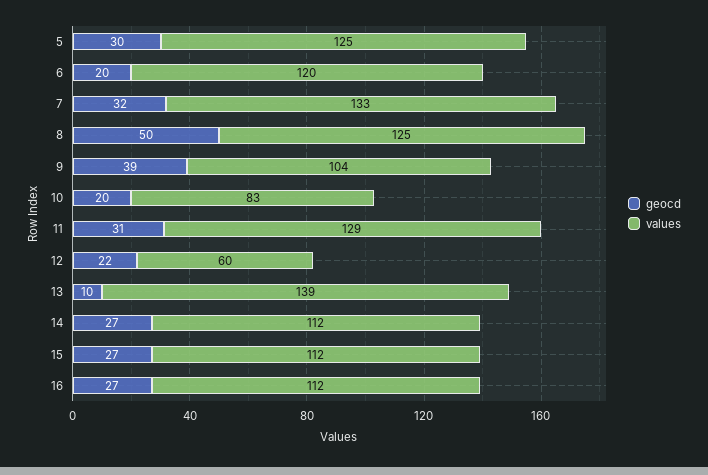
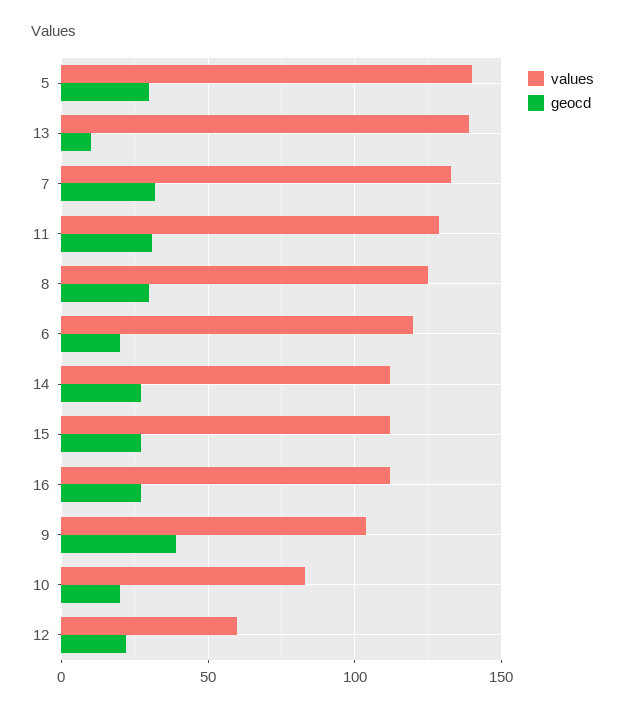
  {
    "geocd": {
      "5": 30,
      "6": 20,
      "7": 32,
-     "8": 50,
+     "8": 30,
      "9": 39,
      "10": 20,
      "11": 31,
      "12": 22,
      "13": 10,
      "14": 27,
      "15": 27,
      "16": 27
    },
    "values": {
-     "5": 125,
+     "5": 140,
      "6": 120,
      "7": 133,
      "8": 125,
      "9": 104,
      "10": 83,
      "11": 129,
      "12": 60,
      "13": 139,
      "14": 112,
      "15": 112,
      "16": 112
    }
  }

